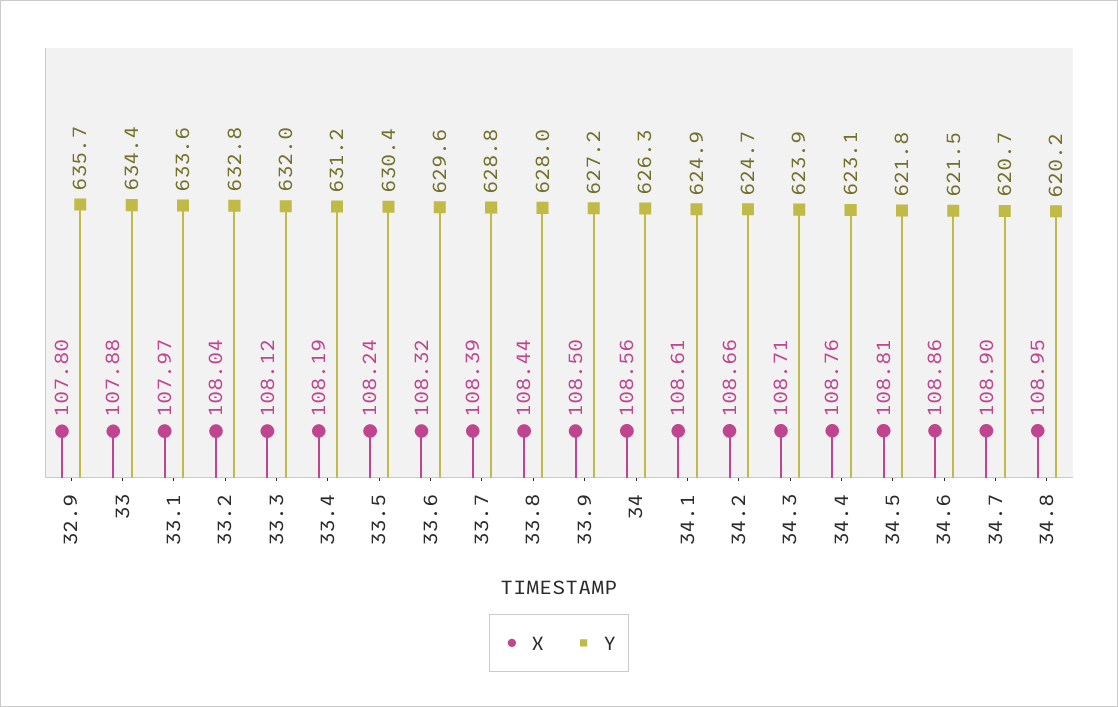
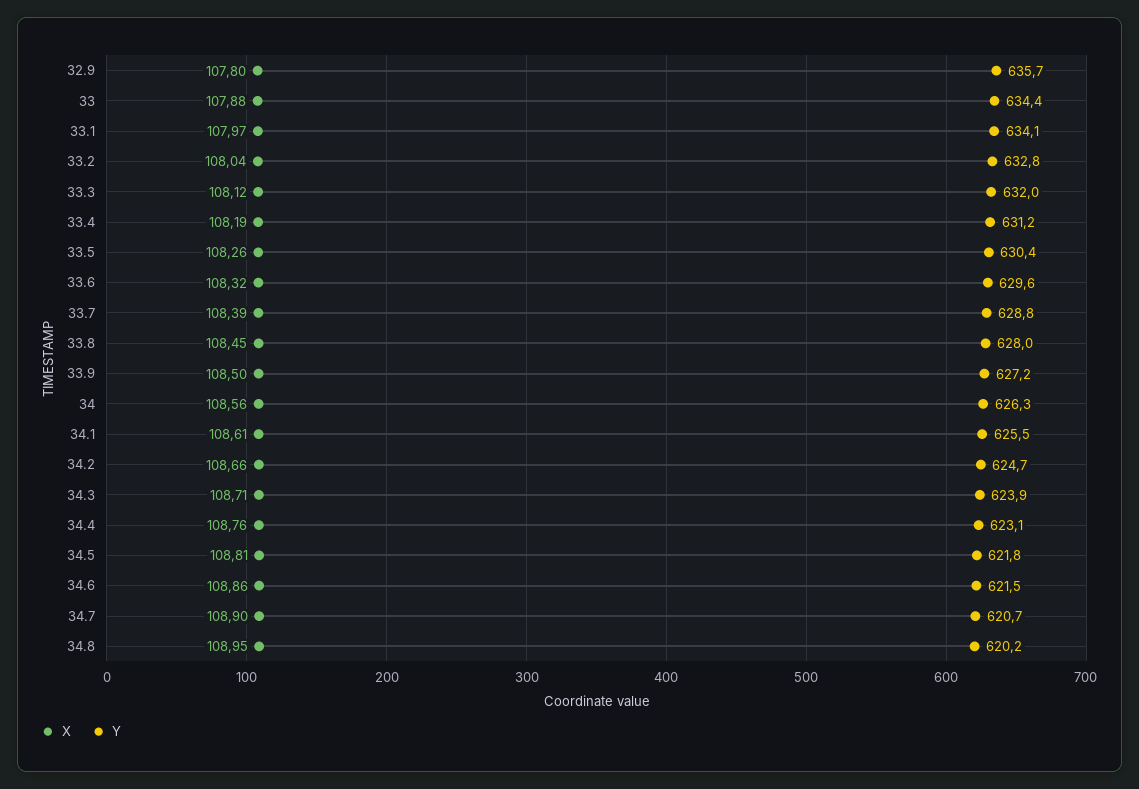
  {
    "X": {
      "32.9": 107.8,
      "33": 107.88,
      "33.1": 107.97,
      "33.2": 108.04,
      "33.3": 108.12,
      "33.4": 108.19,
-     "33.5": 108.24,
+     "33.5": 108.26,
      "33.6": 108.32,
      "33.7": 108.39,
-     "33.8": 108.44,
+     "33.8": 108.45,
      "33.9": 108.5,
      "34": 108.56,
      "34.1": 108.61,
      "34.2": 108.66,
      "34.3": 108.71,
      "34.4": 108.76,
      "34.5": 108.81,
      "34.6": 108.86,
      "34.7": 108.9,
      "34.8": 108.95
    },
    "Y": {
      "32.9": 635.7,
      "33": 634.4,
-     "33.1": 633.6,
+     "33.1": 634.1,
      "33.2": 632.8,
      "33.3": 632,
      "33.4": 631.2,
      "33.5": 630.4,
      "33.6": 629.6,
      "33.7": 628.8,
      "33.8": 628,
      "33.9": 627.2,
      "34": 626.3,
-     "34.1": 624.9,
+     "34.1": 625.5,
      "34.2": 624.7,
      "34.3": 623.9,
      "34.4": 623.1,
      "34.5": 621.8,
      "34.6": 621.5,
      "34.7": 620.7,
      "34.8": 620.2
    }
  }

